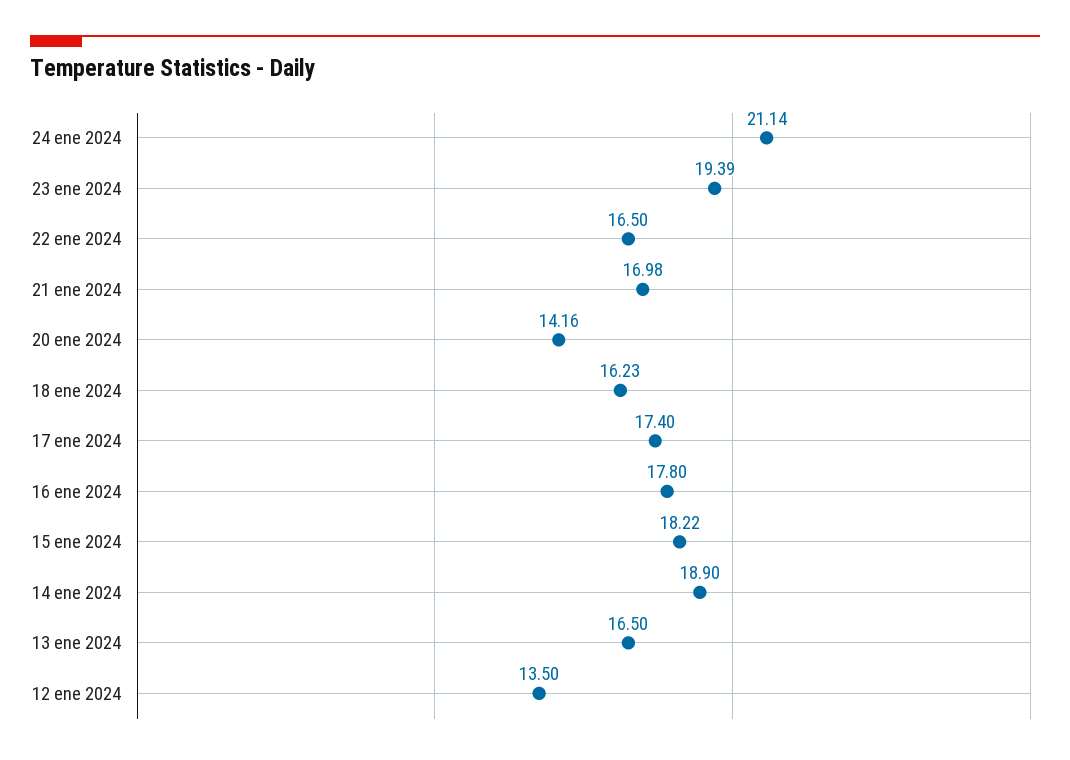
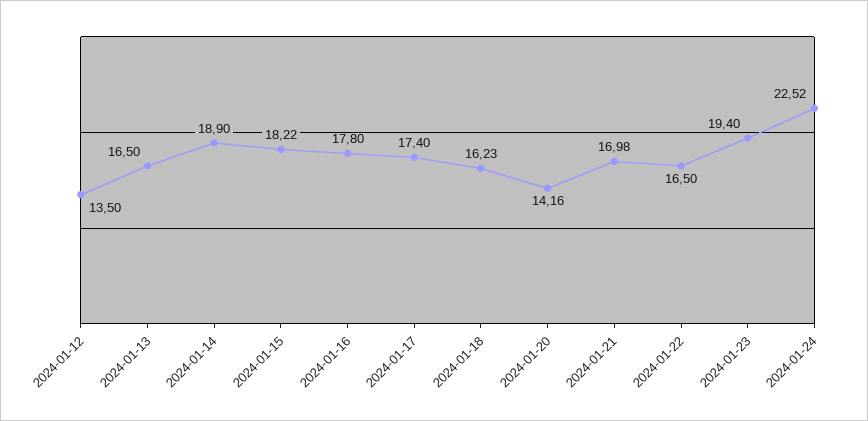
  {
-   "24 ene 2024": 21.14,
+   "24 ene 2024": 22.52,
-   "23 ene 2024": 19.39,
+   "23 ene 2024": 19.4,
    "22 ene 2024": 16.5,
    "21 ene 2024": 16.98,
    "20 ene 2024": 14.16,
    "18 ene 2024": 16.23,
    "17 ene 2024": 17.4,
    "16 ene 2024": 17.8,
    "15 ene 2024": 18.22,
    "14 ene 2024": 18.9,
    "13 ene 2024": 16.5,
    "12 ene 2024": 13.5
  }

